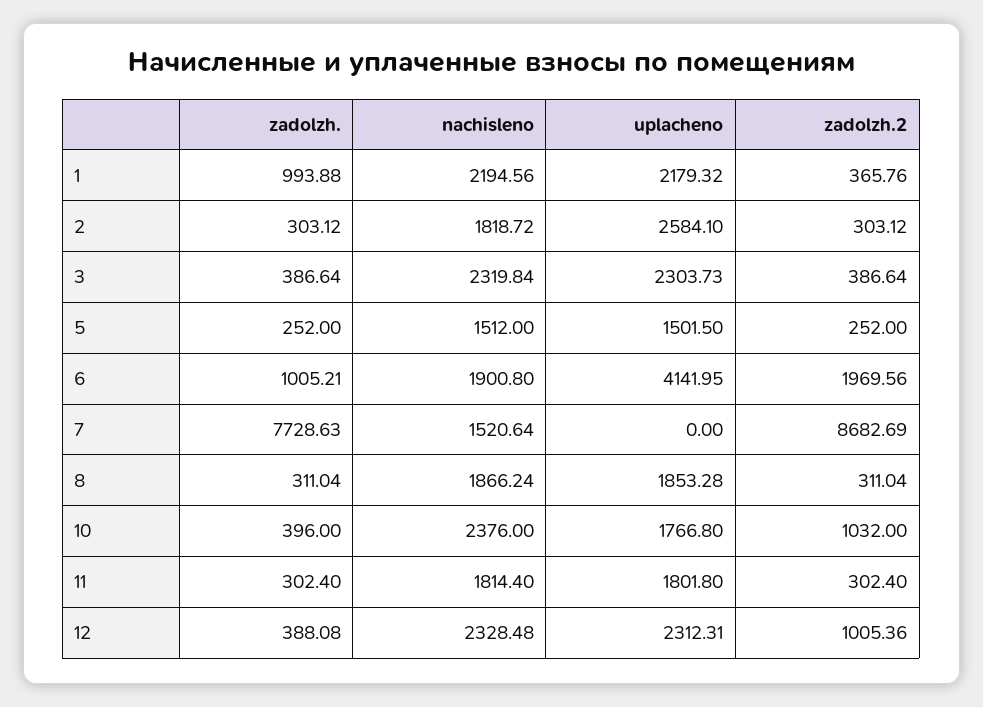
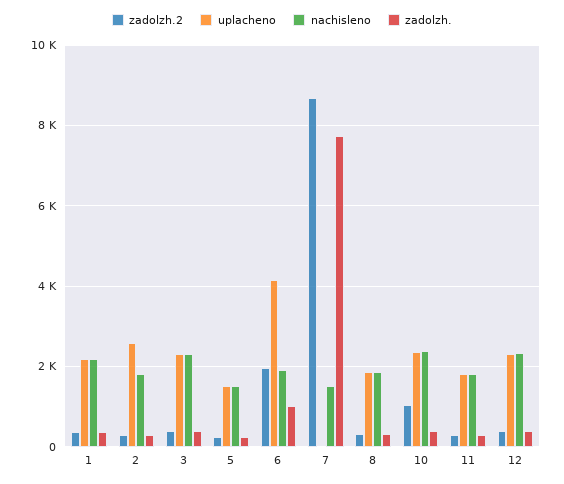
  {
    "zadolzh.": {
-     "1": 993.88,
+     "1": 400,
      "2": 303.12,
      "3": 386.64,
      "5": 252,
      "6": 1005.21,
      "7": 7728.63,
      "8": 311.04,
      "10": 396,
      "11": 302.4,
      "12": 388.08
    },
    "nachisleno": {
      "1": 2194.56,
      "2": 1818.72,
      "3": 2319.84,
      "5": 1512,
      "6": 1900.8,
      "7": 1520.64,
      "8": 1866.24,
      "10": 2376,
      "11": 1814.4,
      "12": 2328.48
    },
    "uplacheno": {
      "1": 2179.32,
      "2": 2584.1,
      "3": 2303.73,
      "5": 1501.5,
      "6": 4141.95,
      "7": 0,
      "8": 1853.28,
-     "10": 1766.8,
+     "10": 2400,
      "11": 1801.8,
      "12": 2312.31
    },
    "zadolzh.2": {
      "1": 365.76,
      "2": 303.12,
      "3": 386.64,
      "5": 252,
      "6": 1969.56,
      "7": 8682.69,
      "8": 311.04,
      "10": 1032,
      "11": 302.4,
-     "12": 1005.36
+     "12": 400
    }
  }

